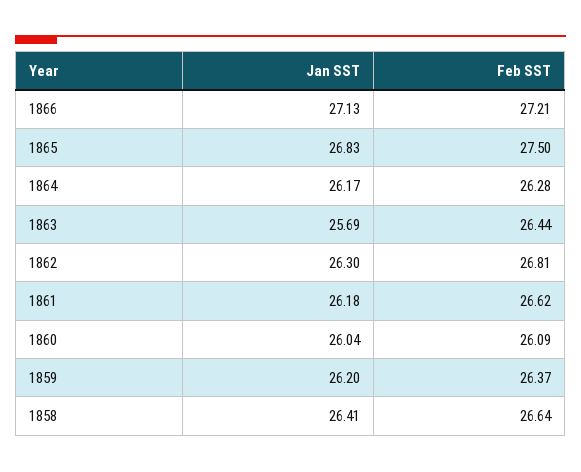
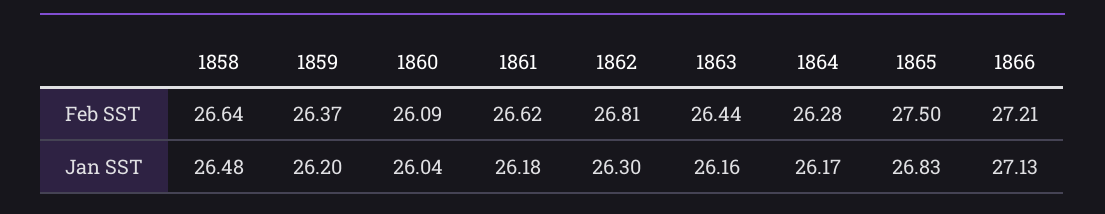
  {
    "Jan SST": {
      "1866": 27.13,
      "1865": 26.83,
      "1864": 26.17,
-     "1863": 25.69,
+     "1863": 26.16,
      "1862": 26.3,
      "1861": 26.18,
      "1860": 26.04,
      "1859": 26.2,
-     "1858": 26.41
+     "1858": 26.48
    },
    "Feb SST": {
      "1866": 27.21,
      "1865": 27.5,
      "1864": 26.28,
      "1863": 26.44,
      "1862": 26.81,
      "1861": 26.62,
      "1860": 26.09,
      "1859": 26.37,
      "1858": 26.64
    }
  }

